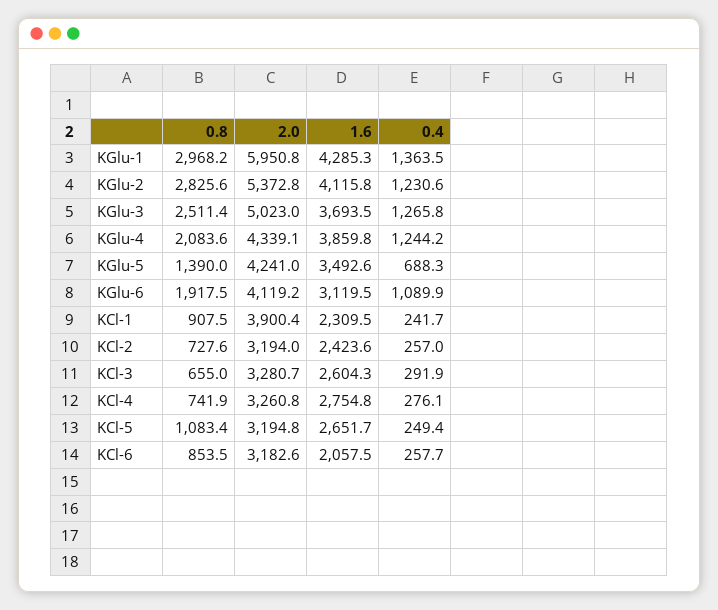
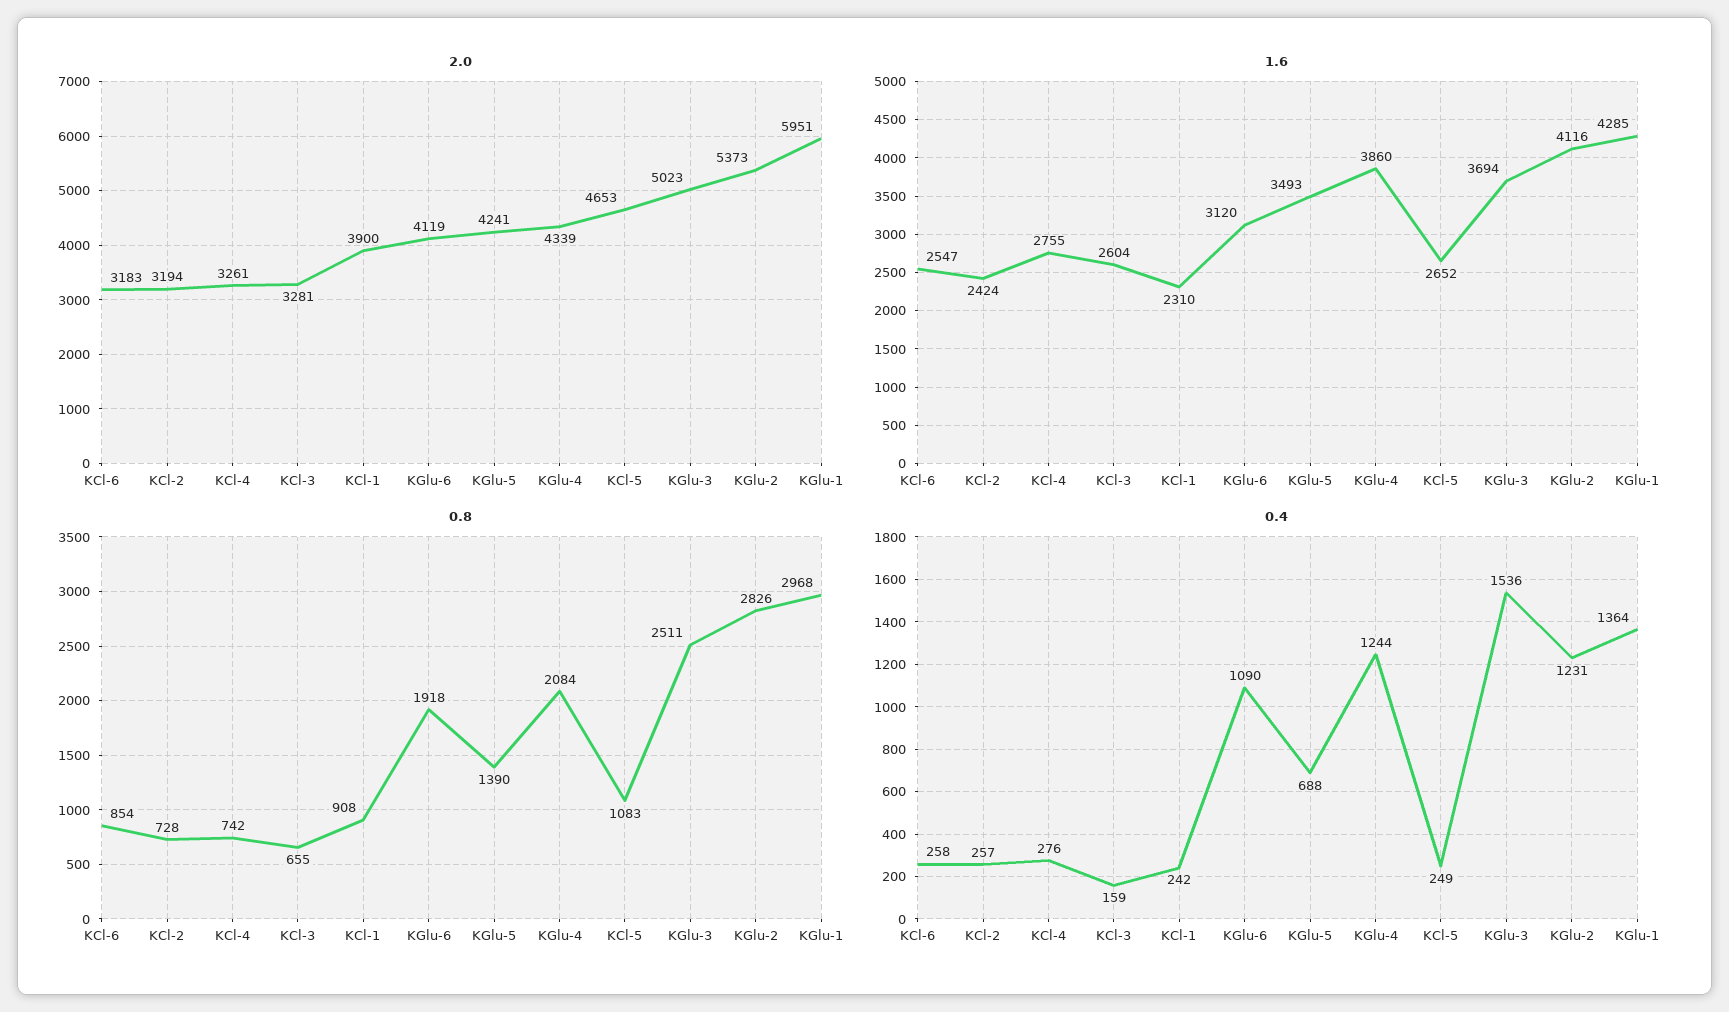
  {
    "0.8": {
      "KGlu-1": 2968.2,
      "KGlu-2": 2825.6,
      "KGlu-3": 2511.4,
      "KGlu-4": 2083.6,
      "KGlu-5": 1390,
      "KGlu-6": 1917.5,
      "KCl-1": 907.5,
      "KCl-2": 727.6,
      "KCl-3": 655,
      "KCl-4": 741.9,
      "KCl-5": 1083.4,
      "KCl-6": 853.5
    },
    "2.0": {
      "KGlu-1": 5950.8,
      "KGlu-2": 5372.8,
      "KGlu-3": 5023,
      "KGlu-4": 4339.1,
      "KGlu-5": 4241,
      "KGlu-6": 4119.2,
      "KCl-1": 3900.4,
      "KCl-2": 3194,
      "KCl-3": 3280.7,
      "KCl-4": 3260.8,
-     "KCl-5": 3194.8,
+     "KCl-5": 4653,
      "KCl-6": 3182.6
    },
    "1.6": {
      "KGlu-1": 4285.3,
      "KGlu-2": 4115.8,
      "KGlu-3": 3693.5,
      "KGlu-4": 3859.8,
      "KGlu-5": 3492.6,
      "KGlu-6": 3119.5,
      "KCl-1": 2309.5,
      "KCl-2": 2423.6,
      "KCl-3": 2604.3,
      "KCl-4": 2754.8,
      "KCl-5": 2651.7,
-     "KCl-6": 2057.5
+     "KCl-6": 2547
    },
    "0.4": {
      "KGlu-1": 1363.5,
      "KGlu-2": 1230.6,
-     "KGlu-3": 1265.8,
+     "KGlu-3": 1536,
      "KGlu-4": 1244.2,
      "KGlu-5": 688.3,
      "KGlu-6": 1089.9,
      "KCl-1": 241.7,
      "KCl-2": 257,
-     "KCl-3": 291.9,
+     "KCl-3": 159,
      "KCl-4": 276.1,
      "KCl-5": 249.4,
      "KCl-6": 257.7
    }
  }

